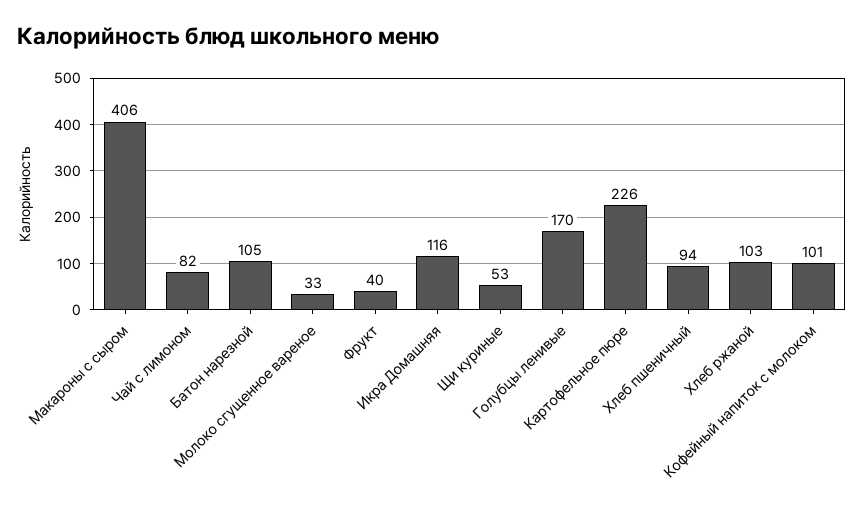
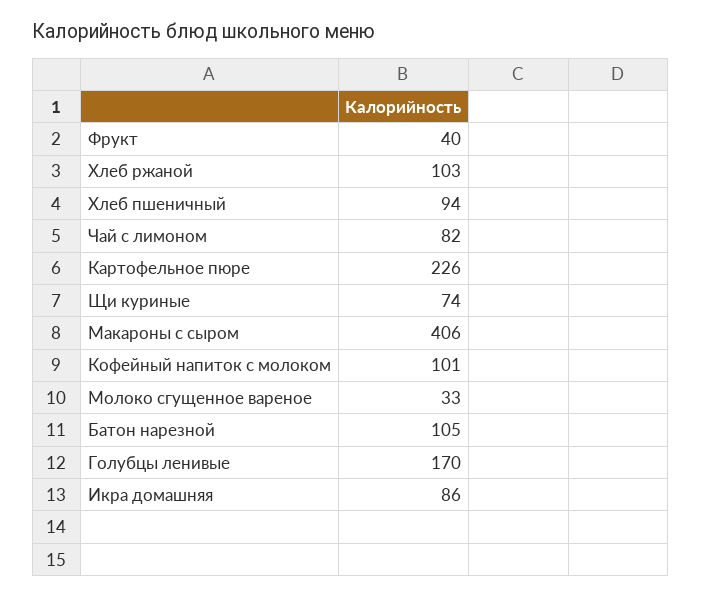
  {
    "Макароны с сыром": 406,
    "Чай с лимоном": 82,
    "Батон нарезной": 105,
    "Молоко сгущенное вареное": 33,
    "Фрукт": 40,
-   "Икра Домашняя": 116,
+   "Икра Домашняя": 86,
-   "Щи куриные": 53,
+   "Щи куриные": 74,
    "Голубцы ленивые": 170,
    "Картофельное пюре": 226,
    "Хлеб пшеничный": 94,
    "Хлеб ржаной": 103,
    "Кофейный напиток с молоком": 101
  }

